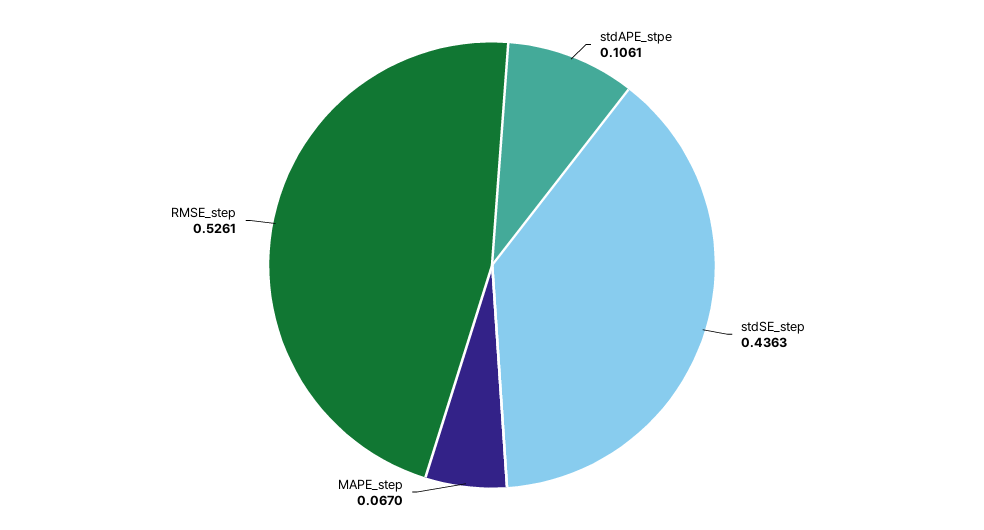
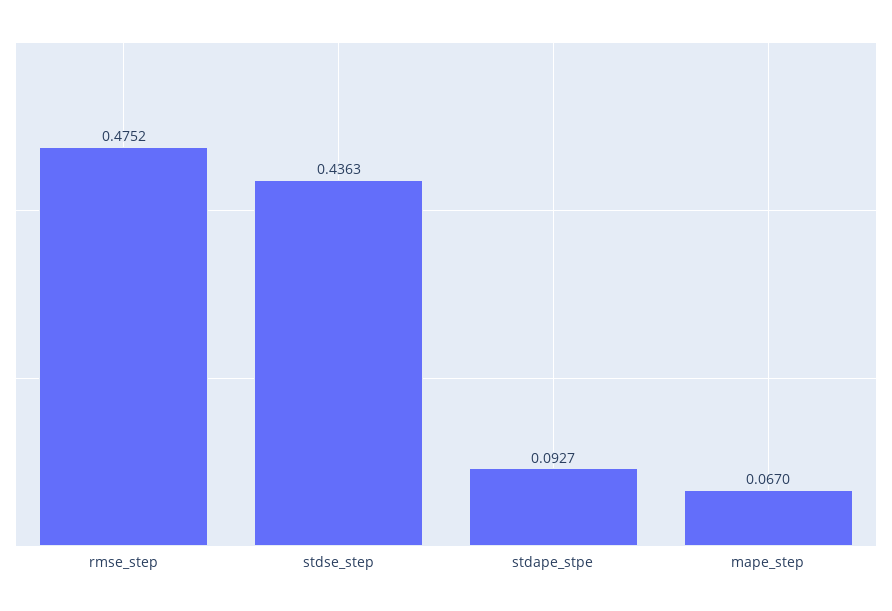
  {
-   "stdAPE_stpe": 0.1061,
+   "stdAPE_stpe": 0.0927,
    "stdSE_step": 0.4363,
    "MAPE_step": 0.067,
-   "RMSE_step": 0.5261
+   "RMSE_step": 0.4752
  }

